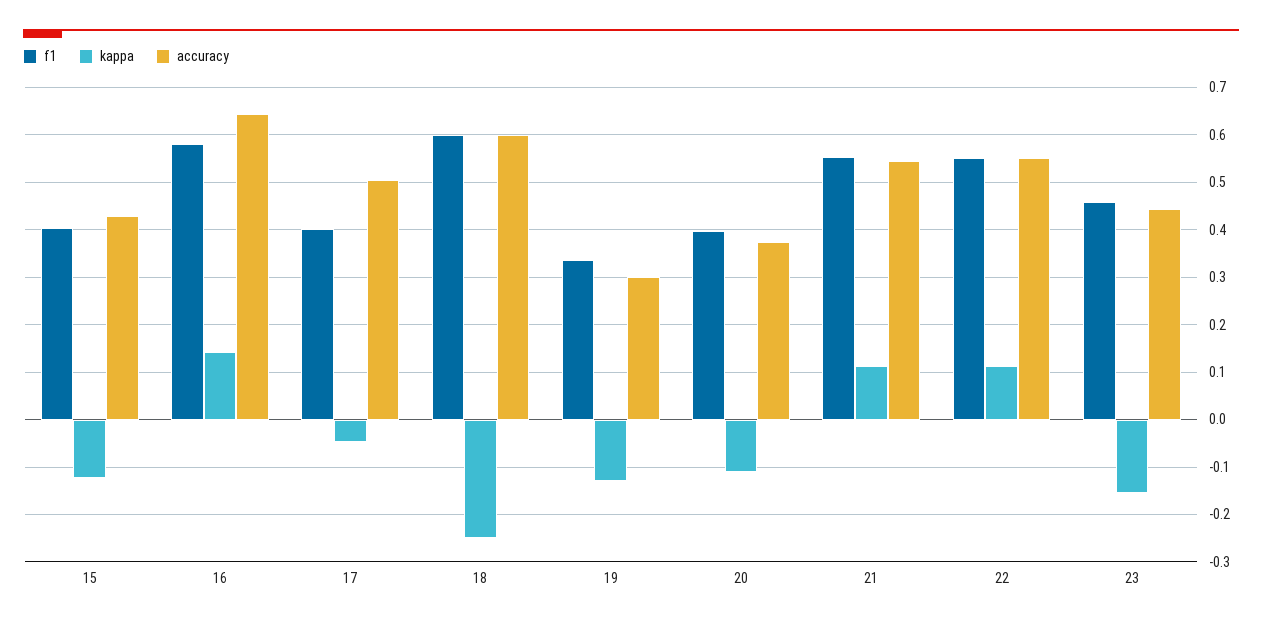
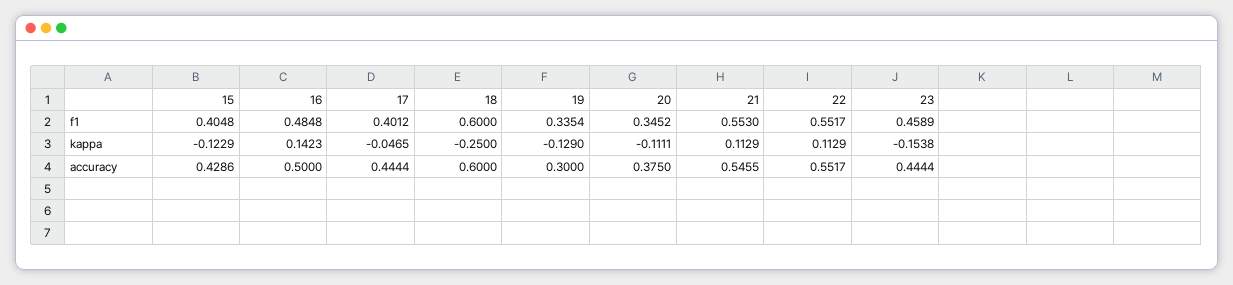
  {
    "f1": {
      "15": 0.4048,
-     "16": 0.58,
+     "16": 0.4848,
      "17": 0.4012,
      "18": 0.6,
      "19": 0.3354,
-     "20": 0.4,
+     "20": 0.3452,
      "21": 0.553,
      "22": 0.5517,
      "23": 0.4589
    },
    "kappa": {
      "15": -0.1229,
      "16": 0.1423,
      "17": -0.0465,
      "18": -0.25,
      "19": -0.129,
      "20": -0.1111,
      "21": 0.1129,
      "22": 0.1129,
      "23": -0.1538
    },
    "accuracy": {
      "15": 0.4286,
-     "16": 0.64,
+     "16": 0.5,
-     "17": 0.5,
+     "17": 0.4444,
      "18": 0.6,
      "19": 0.3,
      "20": 0.375,
      "21": 0.5455,
      "22": 0.5517,
      "23": 0.4444
    }
  }

